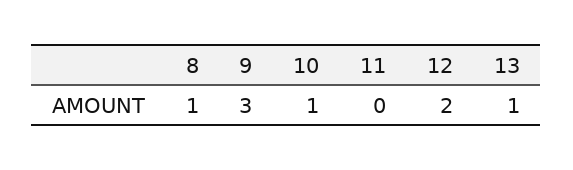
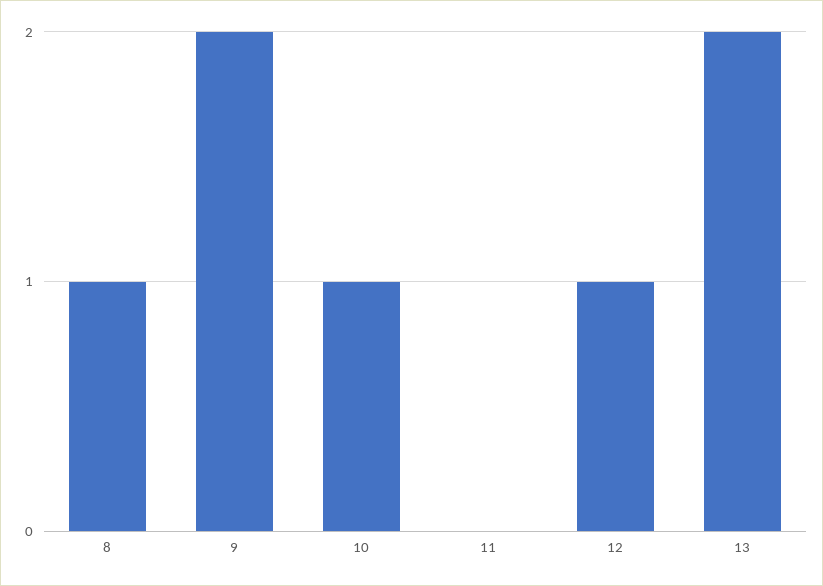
  {
    "8": 1,
-   "9": 3,
+   "9": 2,
    "10": 1,
    "11": 0,
-   "12": 2,
+   "12": 1,
-   "13": 1
+   "13": 2
  }

